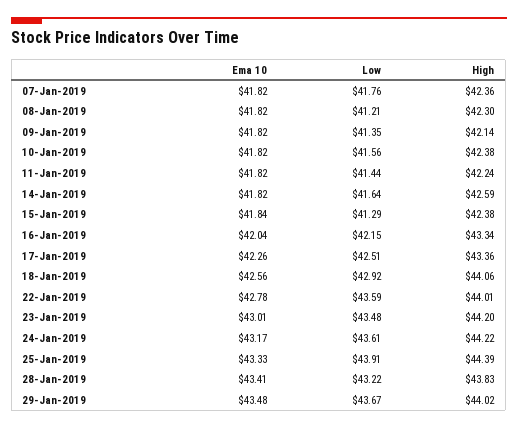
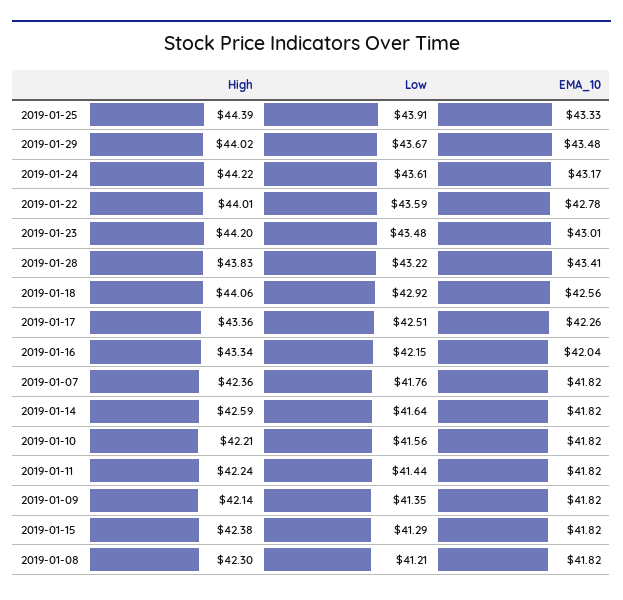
  {
    "Ema 10": {
      "07-Jan-2019": 41.82,
      "08-Jan-2019": 41.82,
      "09-Jan-2019": 41.82,
      "10-Jan-2019": 41.82,
      "11-Jan-2019": 41.82,
      "14-Jan-2019": 41.82,
-     "15-Jan-2019": 41.84,
+     "15-Jan-2019": 41.82,
      "16-Jan-2019": 42.04,
      "17-Jan-2019": 42.26,
      "18-Jan-2019": 42.56,
      "22-Jan-2019": 42.78,
      "23-Jan-2019": 43.01,
      "24-Jan-2019": 43.17,
      "25-Jan-2019": 43.33,
      "28-Jan-2019": 43.41,
      "29-Jan-2019": 43.48
    },
    "Low": {
      "07-Jan-2019": 41.76,
      "08-Jan-2019": 41.21,
      "09-Jan-2019": 41.35,
      "10-Jan-2019": 41.56,
      "11-Jan-2019": 41.44,
      "14-Jan-2019": 41.64,
      "15-Jan-2019": 41.29,
      "16-Jan-2019": 42.15,
      "17-Jan-2019": 42.51,
      "18-Jan-2019": 42.92,
      "22-Jan-2019": 43.59,
      "23-Jan-2019": 43.48,
      "24-Jan-2019": 43.61,
      "25-Jan-2019": 43.91,
      "28-Jan-2019": 43.22,
      "29-Jan-2019": 43.67
    },
    "High": {
      "07-Jan-2019": 42.36,
      "08-Jan-2019": 42.3,
      "09-Jan-2019": 42.14,
-     "10-Jan-2019": 42.38,
+     "10-Jan-2019": 42.21,
      "11-Jan-2019": 42.24,
      "14-Jan-2019": 42.59,
      "15-Jan-2019": 42.38,
      "16-Jan-2019": 43.34,
      "17-Jan-2019": 43.36,
      "18-Jan-2019": 44.06,
      "22-Jan-2019": 44.01,
      "23-Jan-2019": 44.2,
      "24-Jan-2019": 44.22,
      "25-Jan-2019": 44.39,
      "28-Jan-2019": 43.83,
      "29-Jan-2019": 44.02
    }
  }

